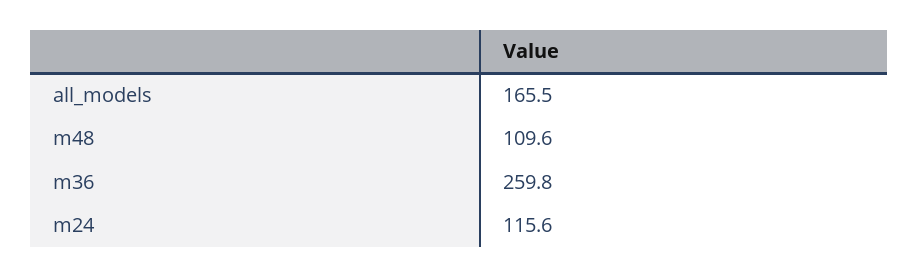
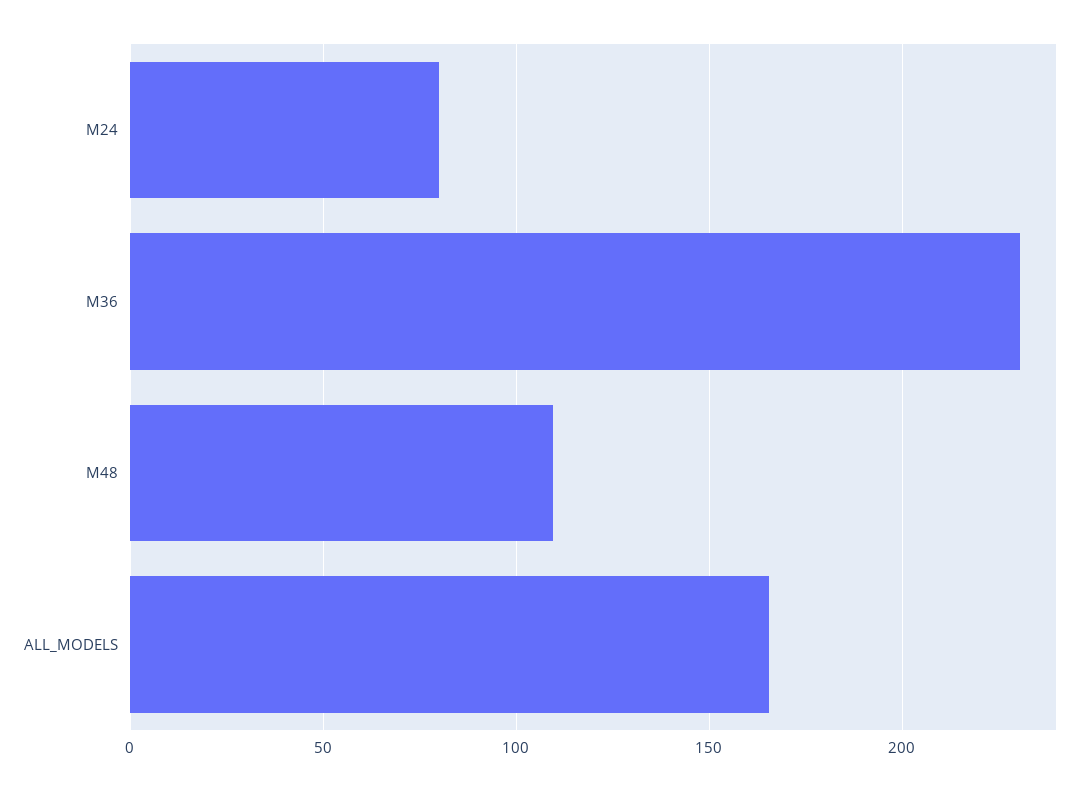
  {
    "all_models": 165.5,
    "m48": 109.6,
-   "m36": 259.8,
+   "m36": 230,
-   "m24": 115.6
+   "m24": 80
  }

